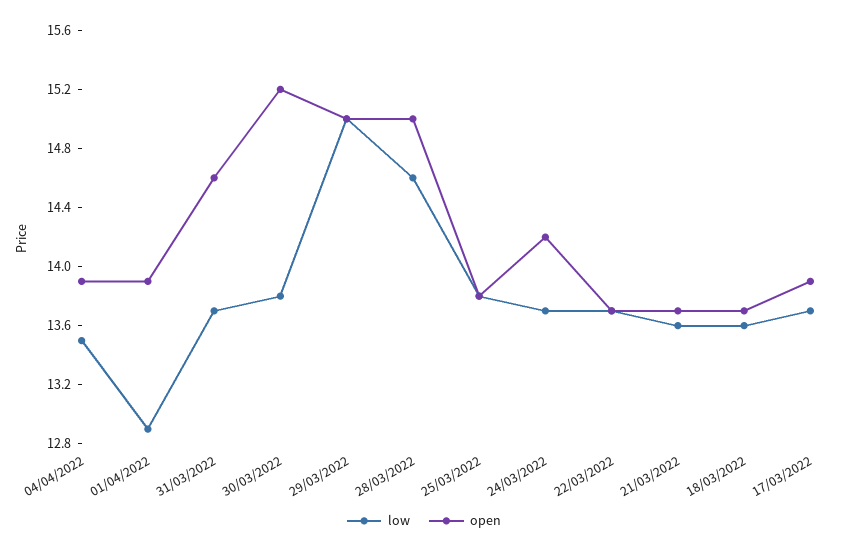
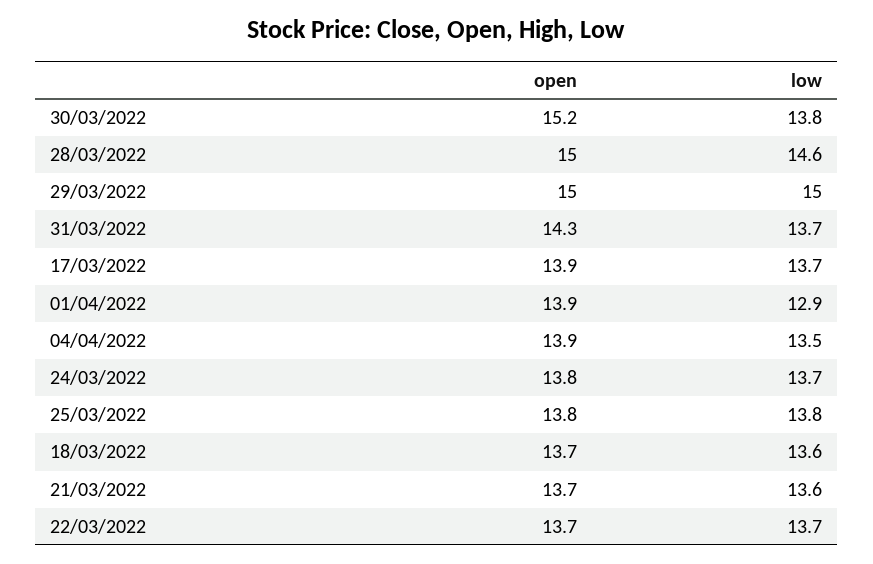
  {
    "low": {
      "04/04/2022": 13.5,
      "01/04/2022": 12.9,
      "31/03/2022": 13.7,
      "30/03/2022": 13.8,
      "29/03/2022": 15,
      "28/03/2022": 14.6,
      "25/03/2022": 13.8,
      "24/03/2022": 13.7,
      "22/03/2022": 13.7,
      "21/03/2022": 13.6,
      "18/03/2022": 13.6,
      "17/03/2022": 13.7
    },
    "open": {
      "04/04/2022": 13.9,
      "01/04/2022": 13.9,
-     "31/03/2022": 14.6,
+     "31/03/2022": 14.3,
      "30/03/2022": 15.2,
      "29/03/2022": 15,
      "28/03/2022": 15,
      "25/03/2022": 13.8,
-     "24/03/2022": 14.2,
+     "24/03/2022": 13.8,
      "22/03/2022": 13.7,
      "21/03/2022": 13.7,
      "18/03/2022": 13.7,
      "17/03/2022": 13.9
    }
  }

